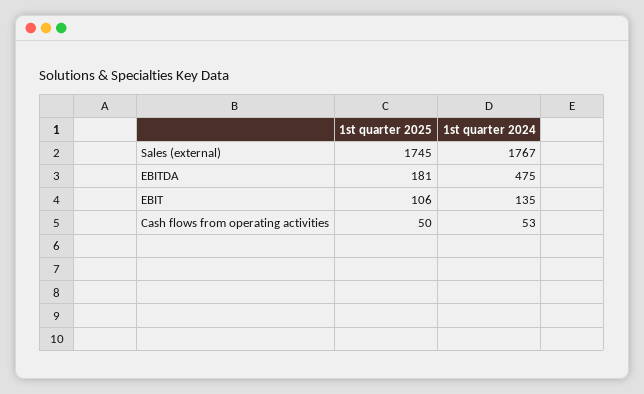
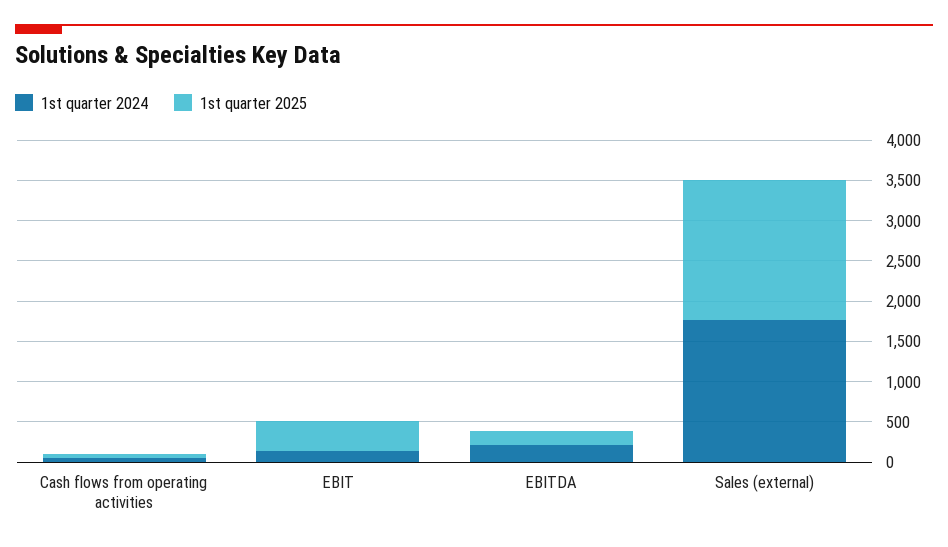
  {
    "1st quarter 2025": {
      "Sales (external)": 1745,
      "EBITDA": 181,
-     "EBIT": 106,
+     "EBIT": 400,
      "Cash flows from operating activities": 50
    },
    "1st quarter 2024": {
      "Sales (external)": 1767,
-     "EBITDA": 475,
+     "EBITDA": 200,
      "EBIT": 135,
      "Cash flows from operating activities": 53
    }
  }

